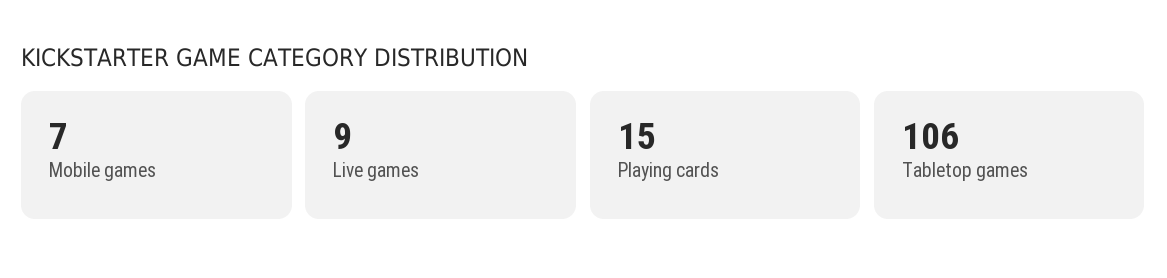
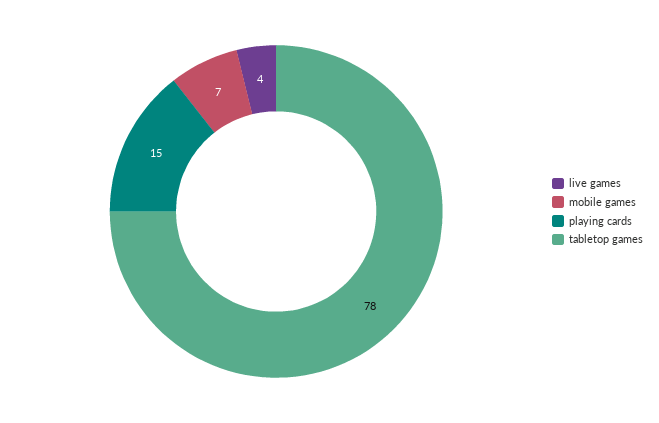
  {
    "Mobile games": 7,
-   "Live games": 9,
+   "Live games": 4,
    "Playing cards": 15,
-   "Tabletop games": 106
+   "Tabletop games": 78
  }

